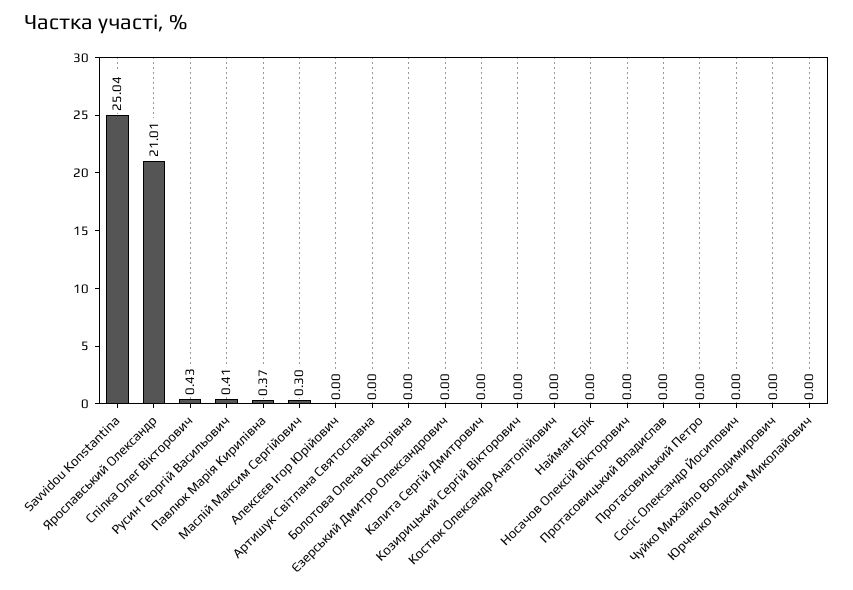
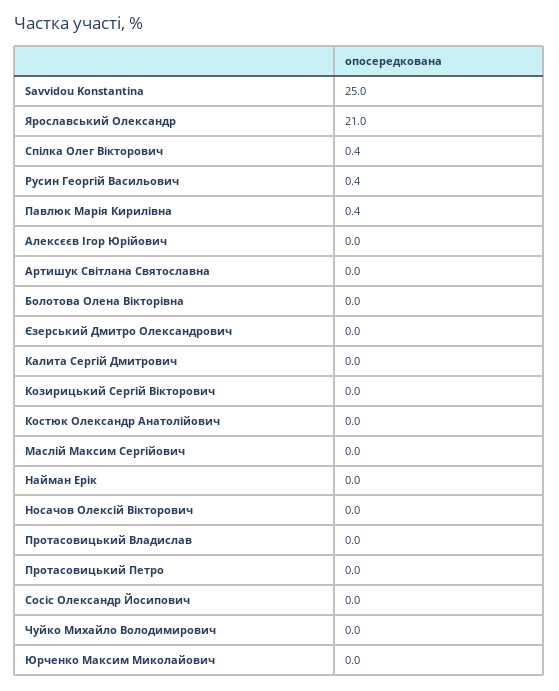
  {
    "Savvidou Konstantina": 25.04,
    "Ярославський Олександр": 21.01,
    "Спілка Олег Вікторович": 0.43,
    "Русин Георгій Васильович": 0.41,
    "Павлюк Марія Кирилівна": 0.37,
-   "Маслій Максим Сергійович": 0.3,
+   "Маслій Максим Сергійович": 0,
    "Алексєєв Ігор Юрійович": 0,
    "Артишук Світлана Святославна": 0,
    "Болотова Олена Вікторівна": 0,
    "Єзерський Дмитро Олександрович": 0,
    "Калита Сергій Дмитрович": 0,
    "Козирицький Сергій Вікторович": 0,
    "Костюк Олександр Анатолійович": 0,
    "Найман Ерік": 0,
    "Носачов Олексій Вікторович": 0,
    "Протасовицький Владислав": 0,
    "Протасовицький Петро": 0,
    "Сосіс Олександр Йосипович": 0,
    "Чуйко Михайло Володимирович": 0,
    "Юрченко Максим Миколайович": 0
  }

